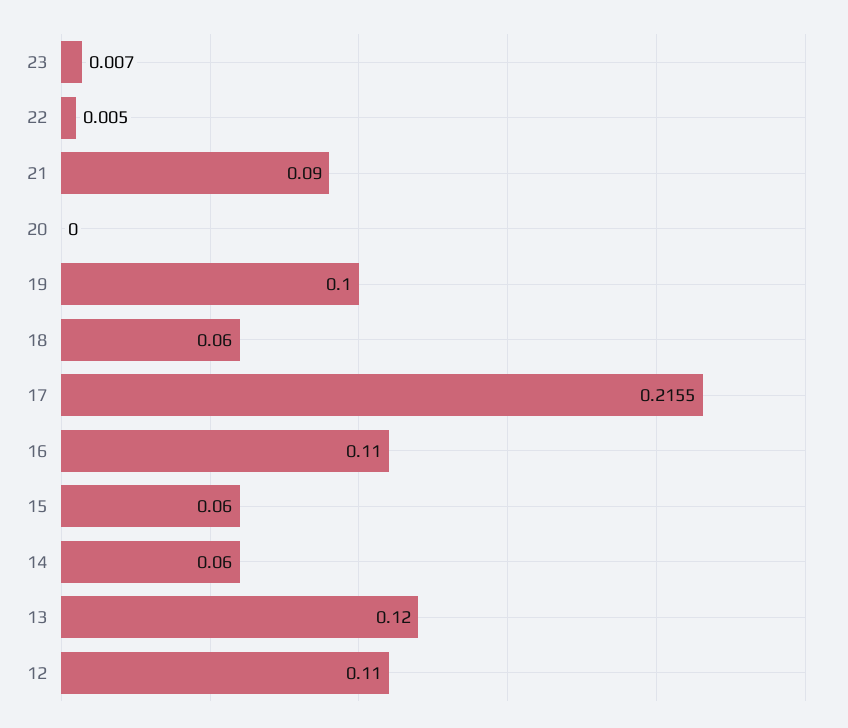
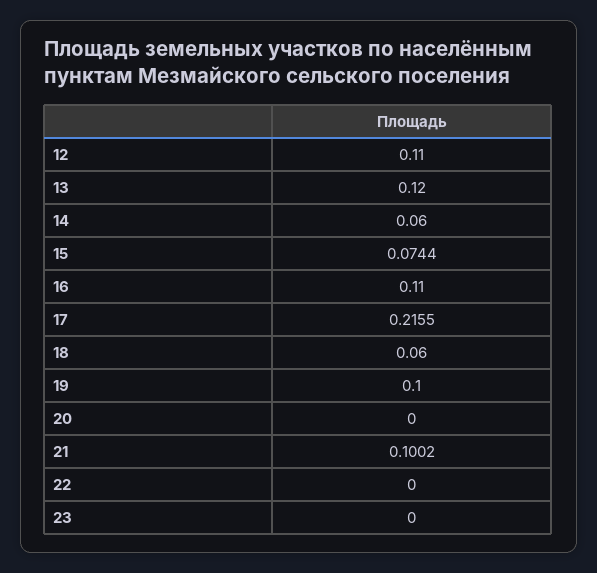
  {
-   "23": 0.007,
+   "23": 0,
-   "22": 0.005,
+   "22": 0,
-   "21": 0.09,
+   "21": 0.1002,
    "20": 0,
    "19": 0.1,
    "18": 0.06,
    "17": 0.2155,
    "16": 0.11,
-   "15": 0.06,
+   "15": 0.0744,
    "14": 0.06,
    "13": 0.12,
    "12": 0.11
  }

